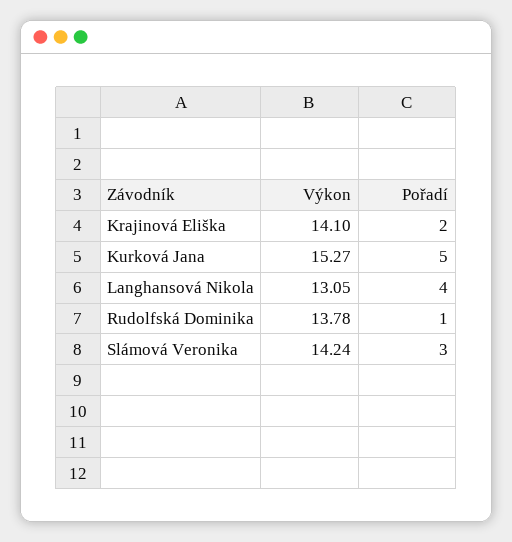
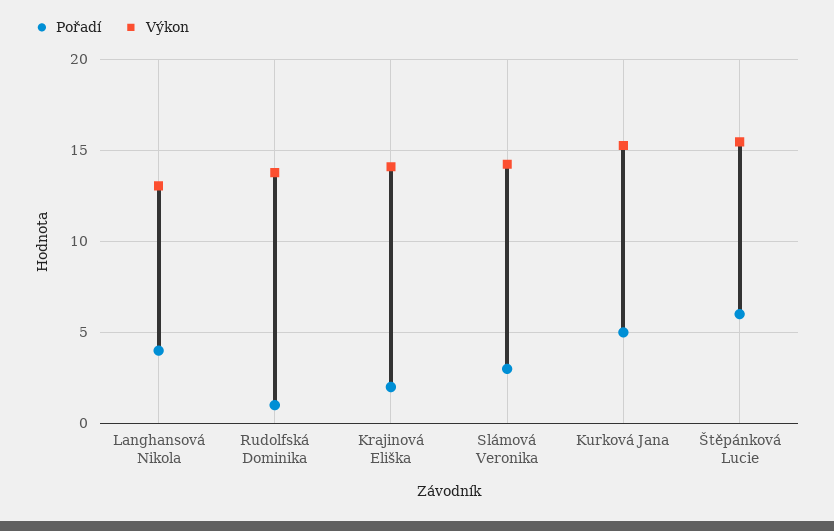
  {
    "Výkon": {
      "Krajinová Eliška": 14.1,
      "Kurková Jana": 15.27,
      "Langhansová Nikola": 13.05,
      "Rudolfská Dominika": 13.78,
-     "Slámová Veronika": 14.24
+     "Slámová Veronika": 14.24,
+     "Štěpánková Lucie": 15.5
    },
    "Pořadí": {
      "Krajinová Eliška": 2,
      "Kurková Jana": 5,
      "Langhansová Nikola": 4,
      "Rudolfská Dominika": 1,
-     "Slámová Veronika": 3
+     "Slámová Veronika": 3,
+     "Štěpánková Lucie": 6
    }
  }

